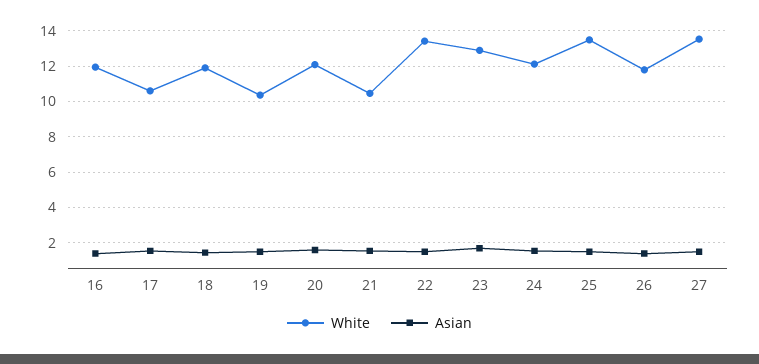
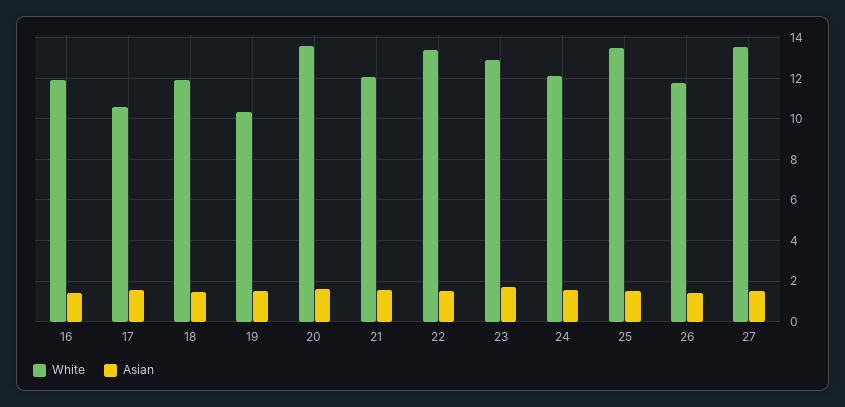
  {
    "White": {
      "16": 12,
      "17": 10.5,
      "18": 12,
      "19": 10.5,
-     "20": 12,
+     "20": 13.5,
-     "21": 10.5,
+     "21": 12,
      "22": 13.5,
      "23": 13,
      "24": 12,
      "25": 13.5,
      "26": 12,
      "27": 13.5
    },
    "Asian": {
      "16": 1.5,
      "17": 1.5,
      "18": 1.5,
      "19": 1.5,
      "20": 1.5,
      "21": 1.5,
      "22": 1.5,
      "23": 1.5,
      "24": 1.5,
      "25": 1.5,
      "26": 1.5,
      "27": 1.5
    }
  }

